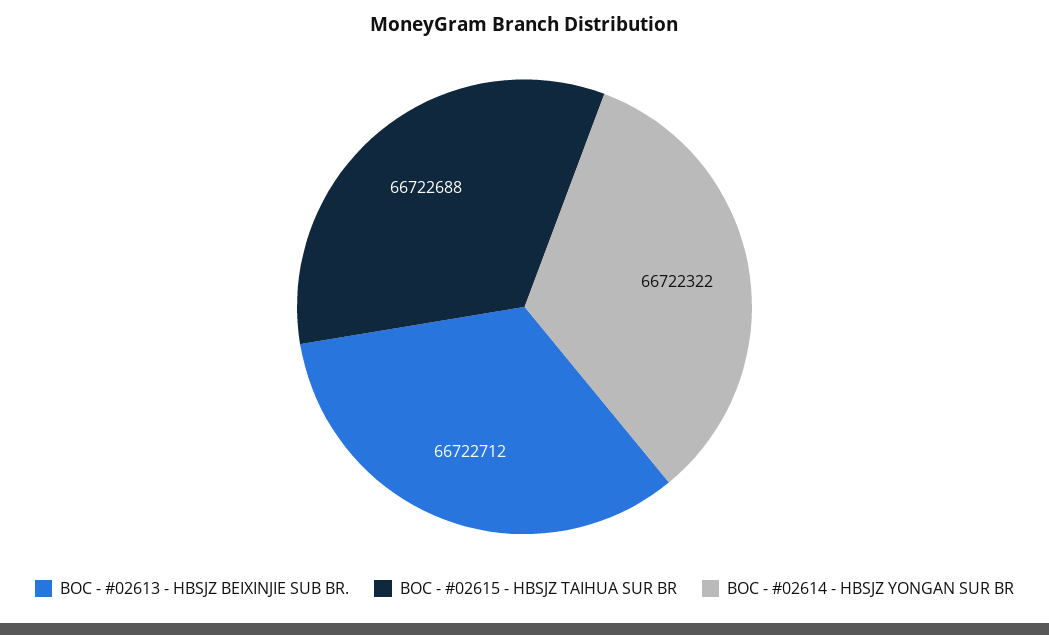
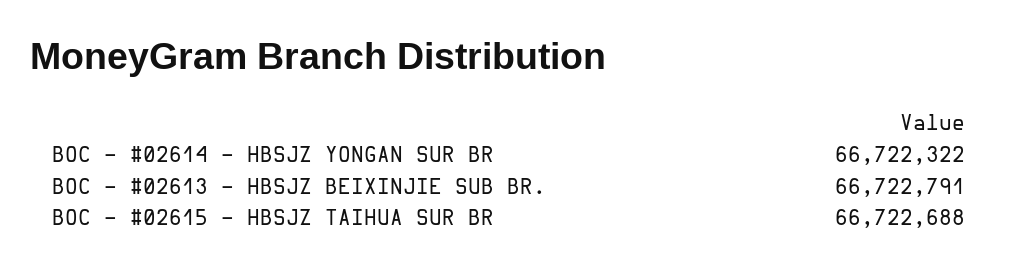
  {
-   "BOC - #02613 - HBSJZ BEIXINJIE SUB BR.": 66722712,
+   "BOC - #02613 - HBSJZ BEIXINJIE SUB BR.": 66722791,
    "BOC - #02615 - HBSJZ TAIHUA SUR BR": 66722688,
    "BOC - #02614 - HBSJZ YONGAN SUR BR": 66722322
  }

